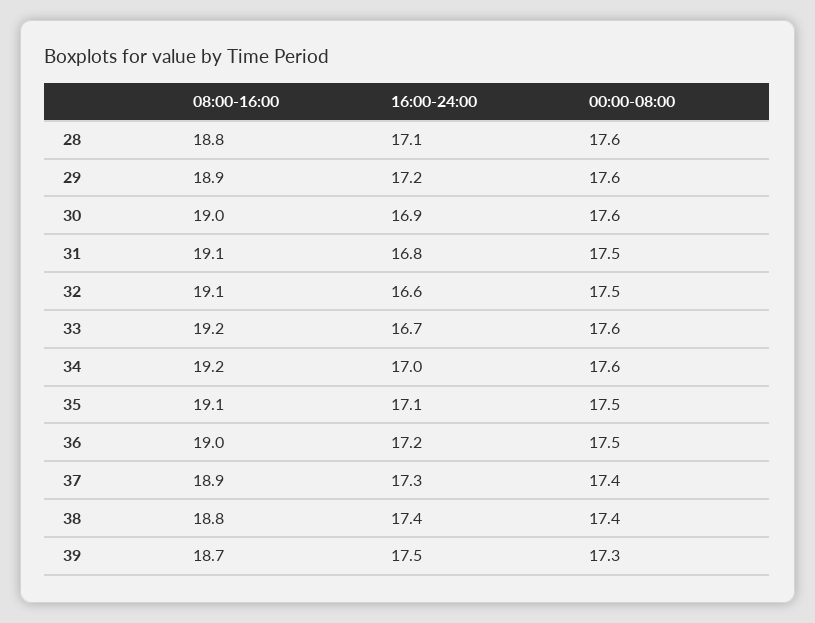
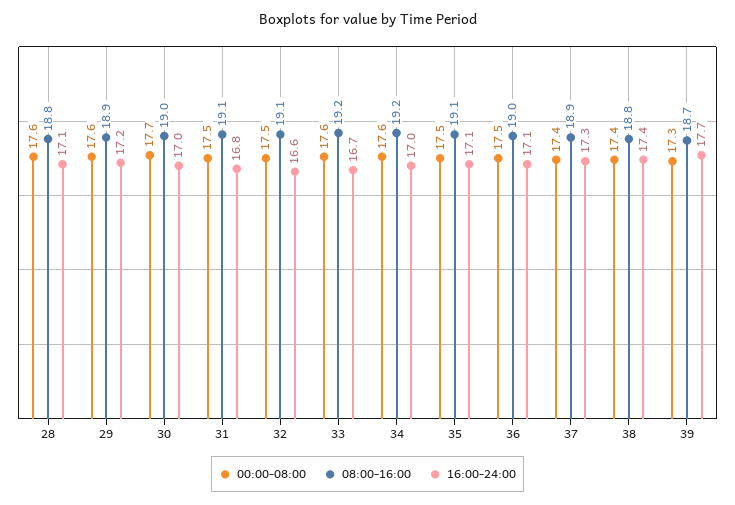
  {
    "08:00-16:00": {
      "28": 18.8,
      "29": 18.9,
      "30": 19,
      "31": 19.1,
      "32": 19.1,
      "33": 19.2,
      "34": 19.2,
      "35": 19.1,
      "36": 19,
      "37": 18.9,
      "38": 18.8,
      "39": 18.7
    },
    "16:00-24:00": {
      "28": 17.1,
      "29": 17.2,
-     "30": 16.9,
+     "30": 17,
      "31": 16.8,
      "32": 16.6,
      "33": 16.7,
      "34": 17,
      "35": 17.1,
-     "36": 17.2,
+     "36": 17.1,
      "37": 17.3,
      "38": 17.4,
-     "39": 17.5
+     "39": 17.7
    },
    "00:00-08:00": {
      "28": 17.6,
      "29": 17.6,
-     "30": 17.6,
+     "30": 17.7,
      "31": 17.5,
      "32": 17.5,
      "33": 17.6,
      "34": 17.6,
      "35": 17.5,
      "36": 17.5,
      "37": 17.4,
      "38": 17.4,
      "39": 17.3
    }
  }

